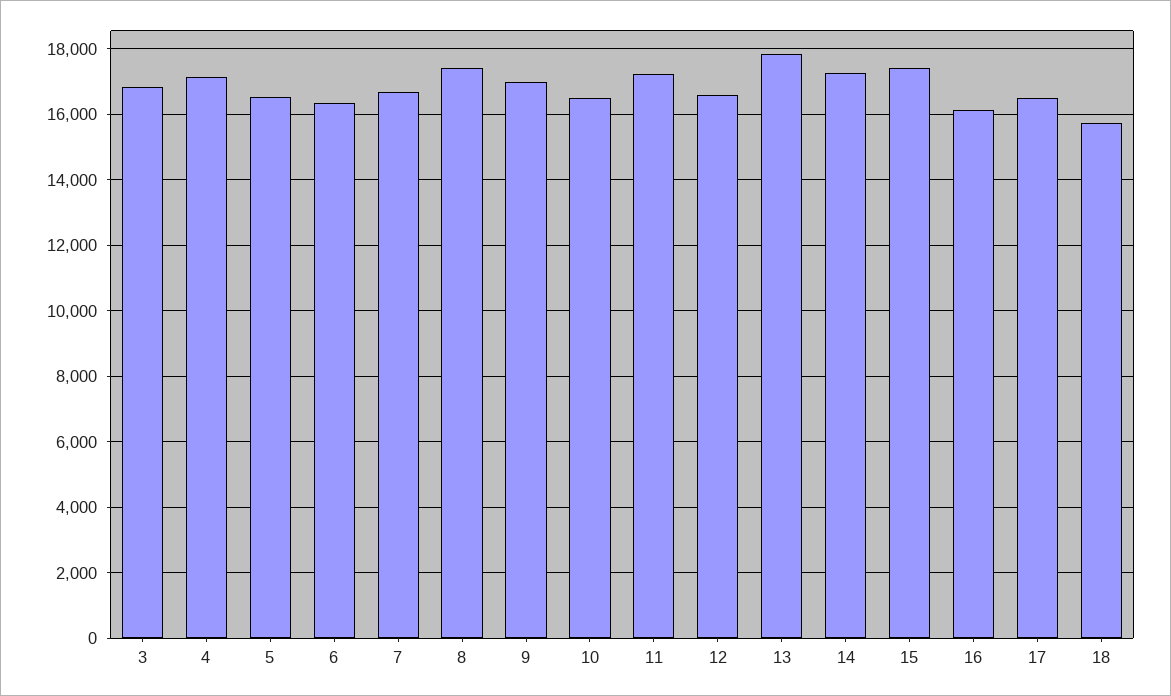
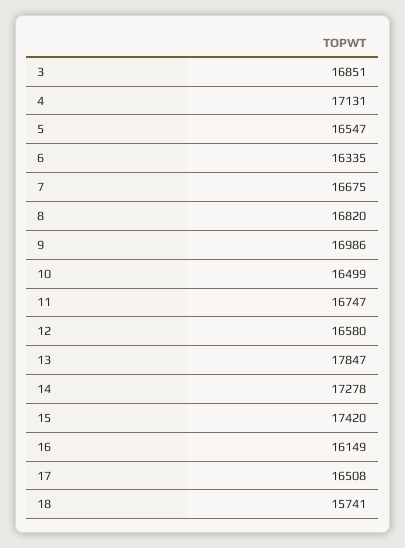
  {
    "3": 16851,
    "4": 17131,
    "5": 16547,
    "6": 16335,
    "7": 16675,
-   "8": 17400,
+   "8": 16820,
    "9": 16986,
    "10": 16499,
-   "11": 17200,
+   "11": 16747,
    "12": 16580,
    "13": 17847,
    "14": 17278,
    "15": 17420,
    "16": 16149,
    "17": 16508,
    "18": 15741
  }

